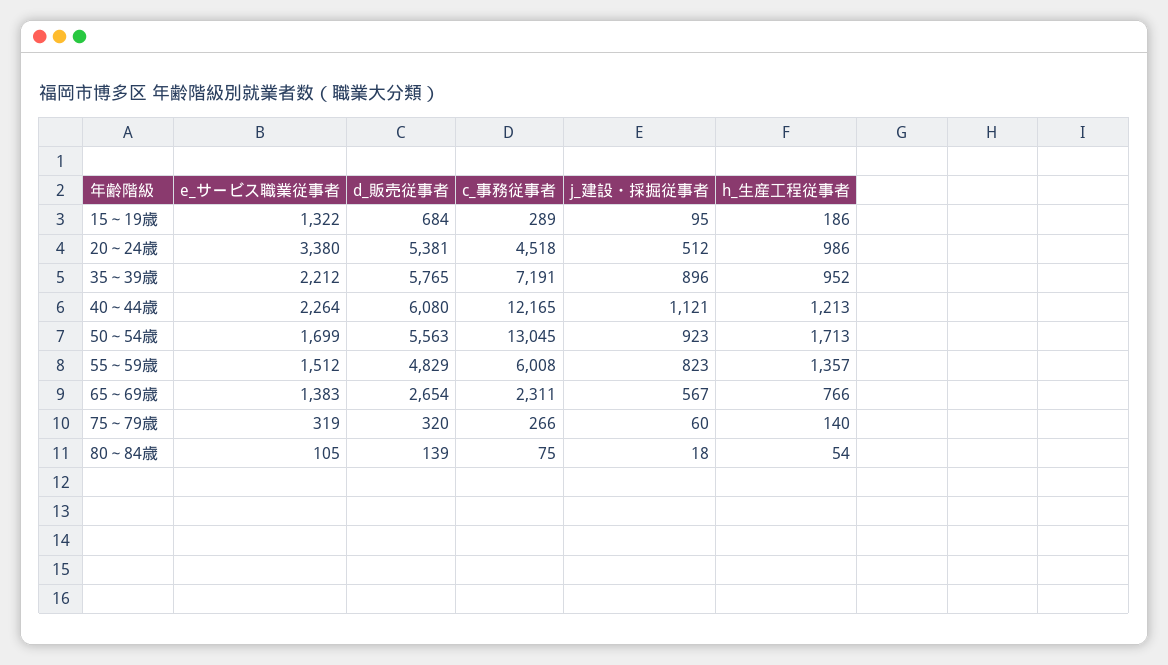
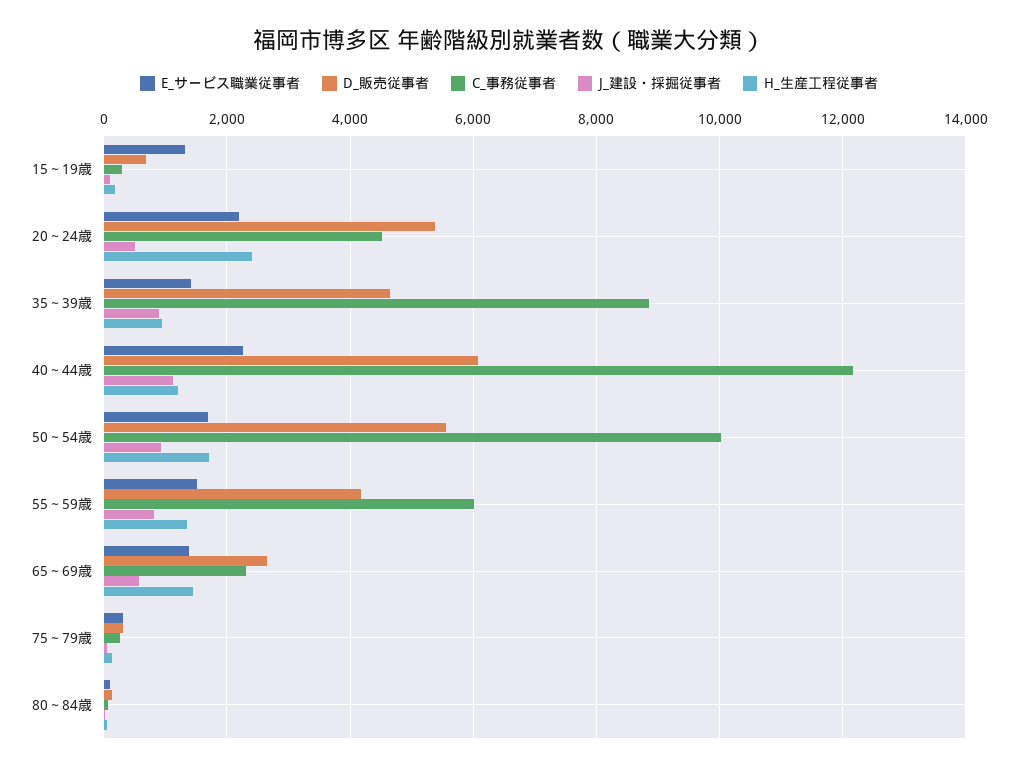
  {
    "e_サービス職業従事者": {
      "15～19歳": 1322,
-     "20～24歳": 3380,
+     "20～24歳": 2200,
-     "35～39歳": 2212,
+     "35～39歳": 1400,
      "40～44歳": 2264,
      "50～54歳": 1699,
      "55～59歳": 1512,
      "65～69歳": 1383,
      "75～79歳": 319,
      "80～84歳": 105
    },
    "d_販売従事者": {
      "15～19歳": 684,
      "20～24歳": 5381,
-     "35～39歳": 5765,
+     "35～39歳": 4600,
      "40～44歳": 6080,
      "50～54歳": 5563,
-     "55～59歳": 4829,
+     "55～59歳": 4200,
      "65～69歳": 2654,
      "75～79歳": 320,
      "80～84歳": 139
    },
    "c_事務従事者": {
      "15～19歳": 289,
      "20～24歳": 4518,
-     "35～39歳": 7191,
+     "35～39歳": 8800,
      "40～44歳": 12165,
-     "50～54歳": 13045,
+     "50～54歳": 10000,
      "55～59歳": 6008,
      "65～69歳": 2311,
      "75～79歳": 266,
      "80～84歳": 75
    },
    "j_建設・採掘従事者": {
      "15～19歳": 95,
      "20～24歳": 512,
      "35～39歳": 896,
      "40～44歳": 1121,
      "50～54歳": 923,
      "55～59歳": 823,
      "65～69歳": 567,
      "75～79歳": 60,
      "80～84歳": 18
    },
    "h_生産工程従事者": {
      "15～19歳": 186,
-     "20～24歳": 986,
+     "20～24歳": 2400,
      "35～39歳": 952,
      "40～44歳": 1213,
      "50～54歳": 1713,
      "55～59歳": 1357,
-     "65～69歳": 766,
+     "65～69歳": 1400,
      "75～79歳": 140,
      "80～84歳": 54
    }
  }

